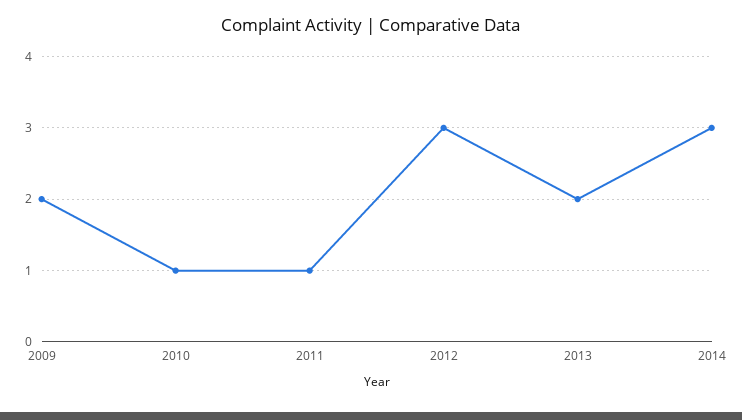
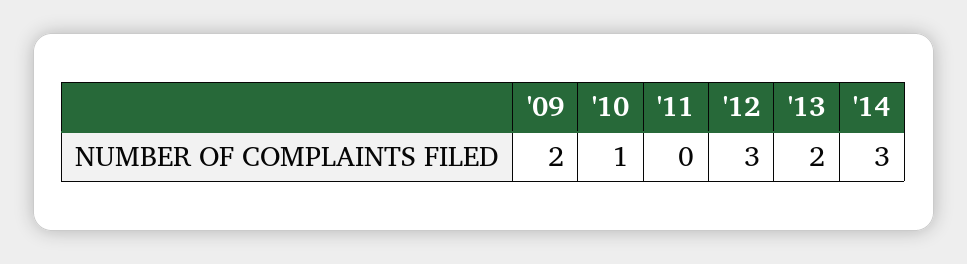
  {
    "2009": 2,
    "2010": 1,
-   "2011": 1,
+   "2011": 0,
    "2012": 3,
    "2013": 2,
    "2014": 3
  }

